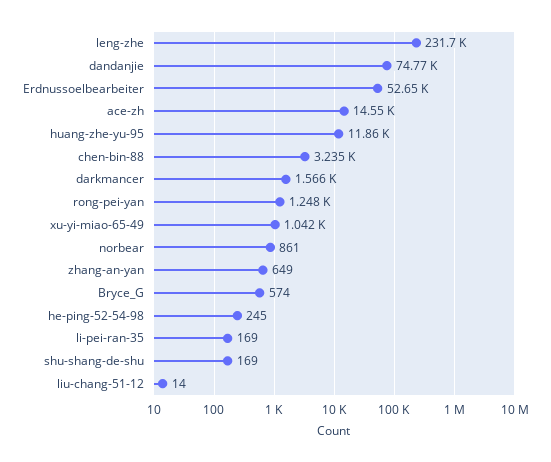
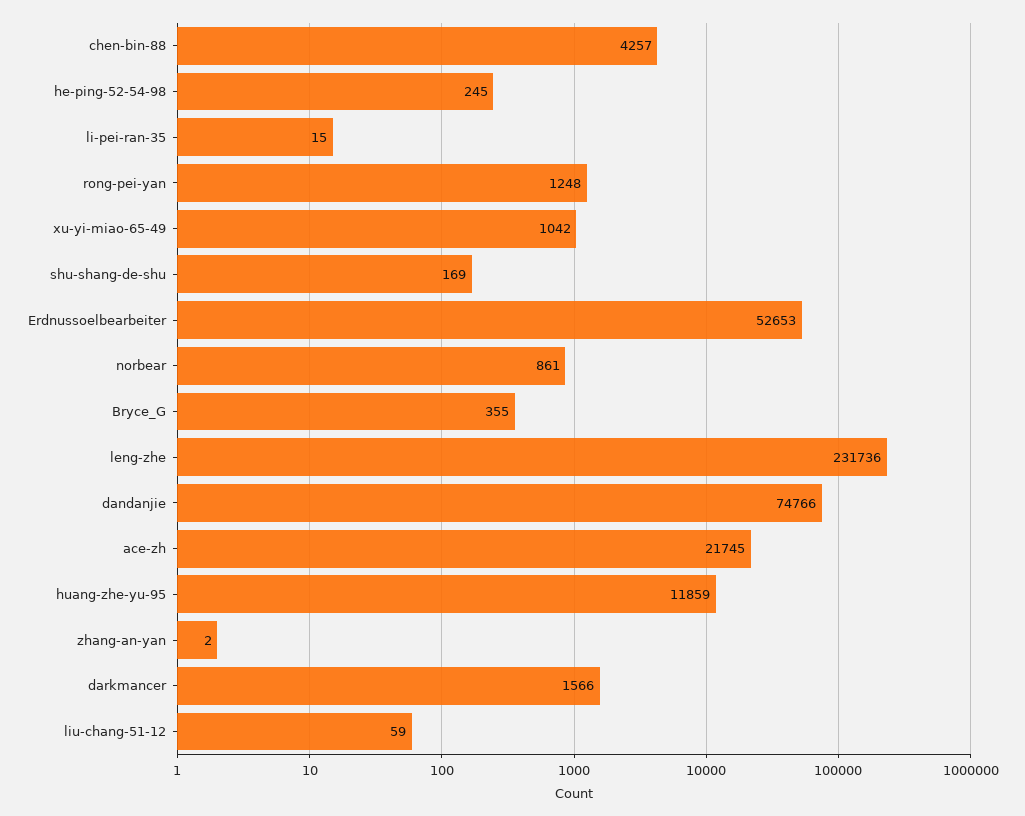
  {
    "leng-zhe": 231736,
    "dandanjie": 74766,
    "Erdnussoelbearbeiter": 52653,
-   "ace-zh": 14550,
+   "ace-zh": 21745,
    "huang-zhe-yu-95": 11859,
-   "chen-bin-88": 3235,
+   "chen-bin-88": 4257,
    "darkmancer": 1566,
    "rong-pei-yan": 1248,
    "xu-yi-miao-65-49": 1042,
    "norbear": 861,
-   "zhang-an-yan": 649,
+   "zhang-an-yan": 2,
-   "Bryce_G": 574,
+   "Bryce_G": 355,
    "he-ping-52-54-98": 245,
-   "li-pei-ran-35": 169,
+   "li-pei-ran-35": 15,
    "shu-shang-de-shu": 169,
-   "liu-chang-51-12": 14
+   "liu-chang-51-12": 59
  }

